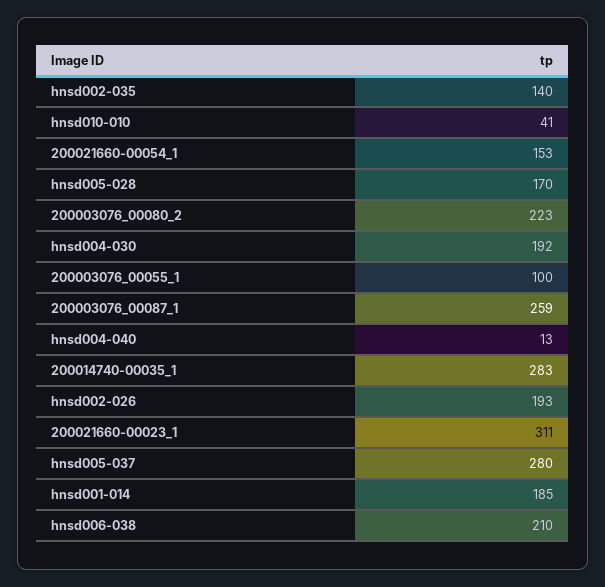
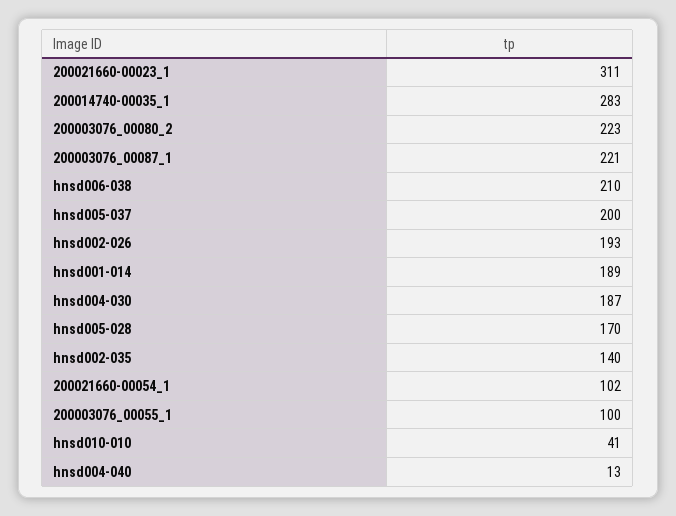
  {
    "hnsd002-035": 140,
    "hnsd010-010": 41,
-   "200021660-00054_1": 153,
+   "200021660-00054_1": 102,
    "hnsd005-028": 170,
    "200003076_00080_2": 223,
-   "hnsd004-030": 192,
+   "hnsd004-030": 187,
    "200003076_00055_1": 100,
-   "200003076_00087_1": 259,
+   "200003076_00087_1": 221,
    "hnsd004-040": 13,
    "200014740-00035_1": 283,
    "hnsd002-026": 193,
    "200021660-00023_1": 311,
-   "hnsd005-037": 280,
+   "hnsd005-037": 200,
-   "hnsd001-014": 185,
+   "hnsd001-014": 189,
    "hnsd006-038": 210
  }

